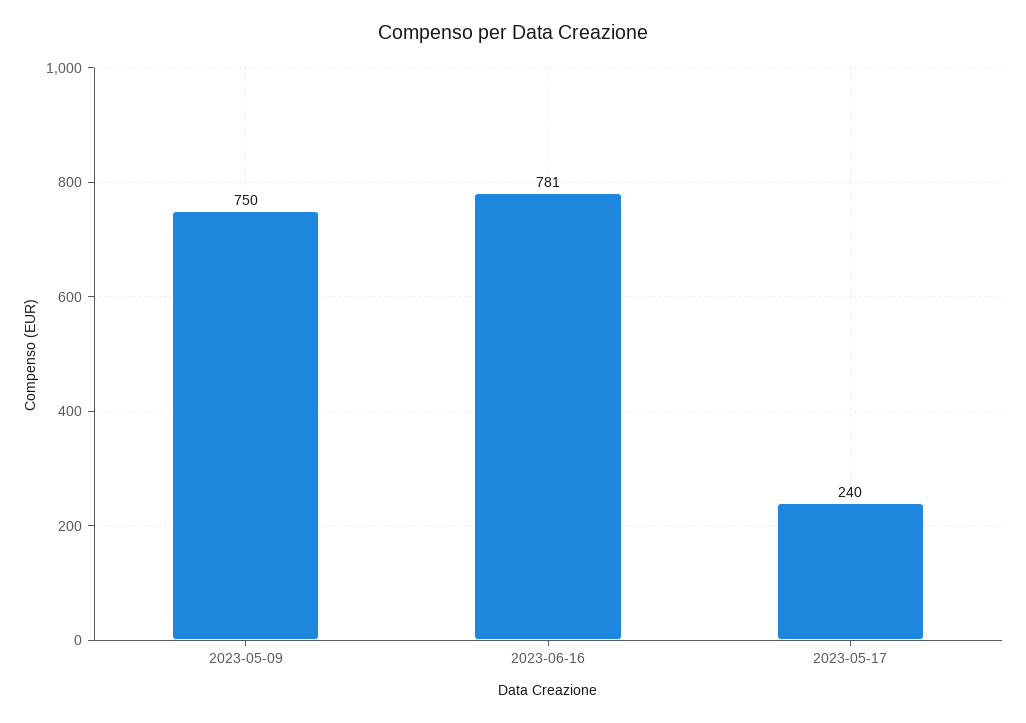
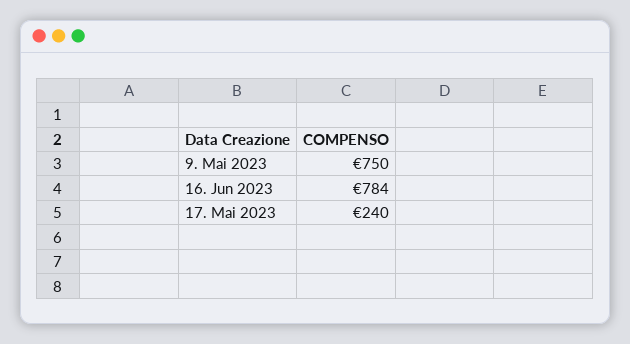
  {
    "2023-05-09": 750,
-   "2023-06-16": 781,
+   "2023-06-16": 784,
    "2023-05-17": 240
  }

